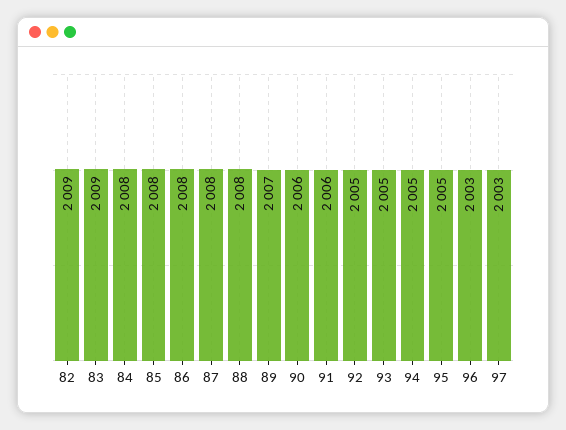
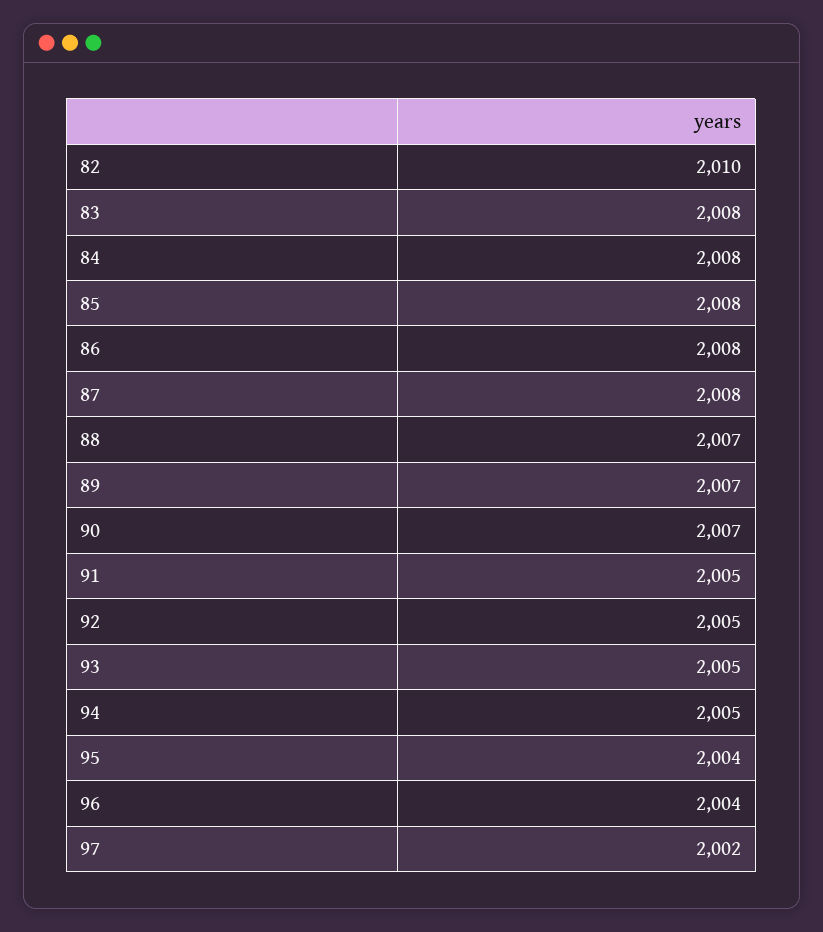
  {
-   "82": 2009,
+   "82": 2010,
-   "83": 2009,
+   "83": 2008,
    "84": 2008,
    "85": 2008,
    "86": 2008,
    "87": 2008,
-   "88": 2008,
+   "88": 2007,
    "89": 2007,
-   "90": 2006,
+   "90": 2007,
-   "91": 2006,
+   "91": 2005,
    "92": 2005,
    "93": 2005,
    "94": 2005,
-   "95": 2005,
+   "95": 2004,
-   "96": 2003,
+   "96": 2004,
-   "97": 2003
+   "97": 2002
  }

